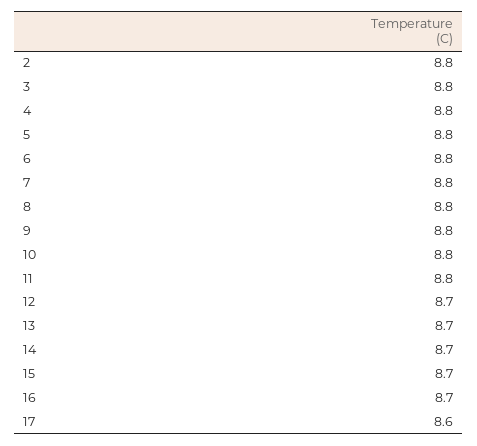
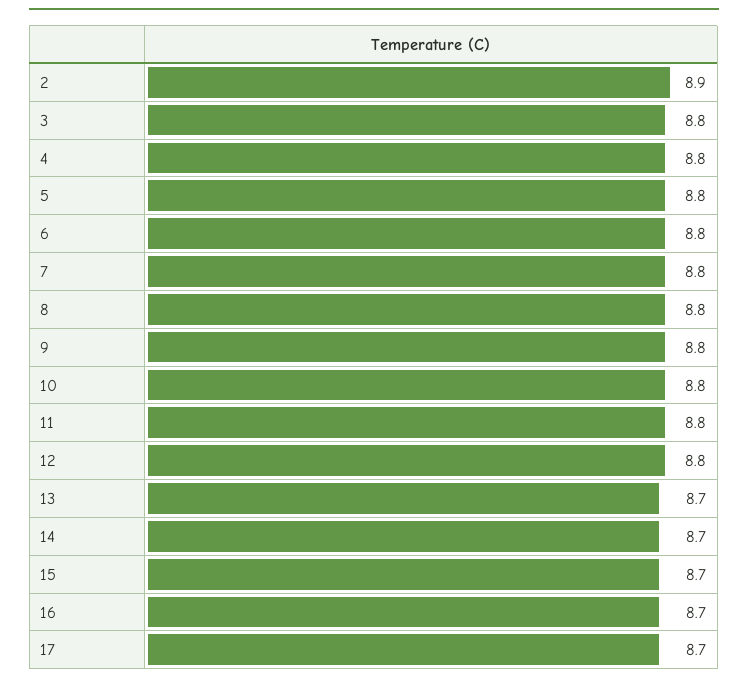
  {
-   "2": 8.8,
+   "2": 8.9,
    "3": 8.8,
    "4": 8.8,
    "5": 8.8,
    "6": 8.8,
    "7": 8.8,
    "8": 8.8,
    "9": 8.8,
    "10": 8.8,
    "11": 8.8,
-   "12": 8.7,
+   "12": 8.8,
    "13": 8.7,
    "14": 8.7,
    "15": 8.7,
    "16": 8.7,
-   "17": 8.6
+   "17": 8.7
  }

